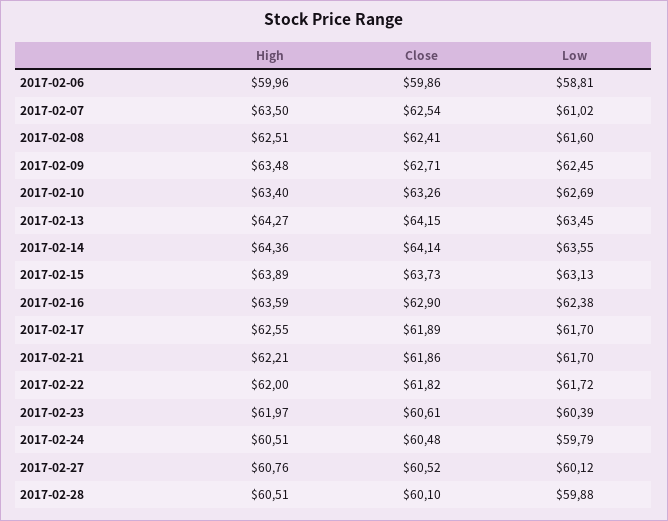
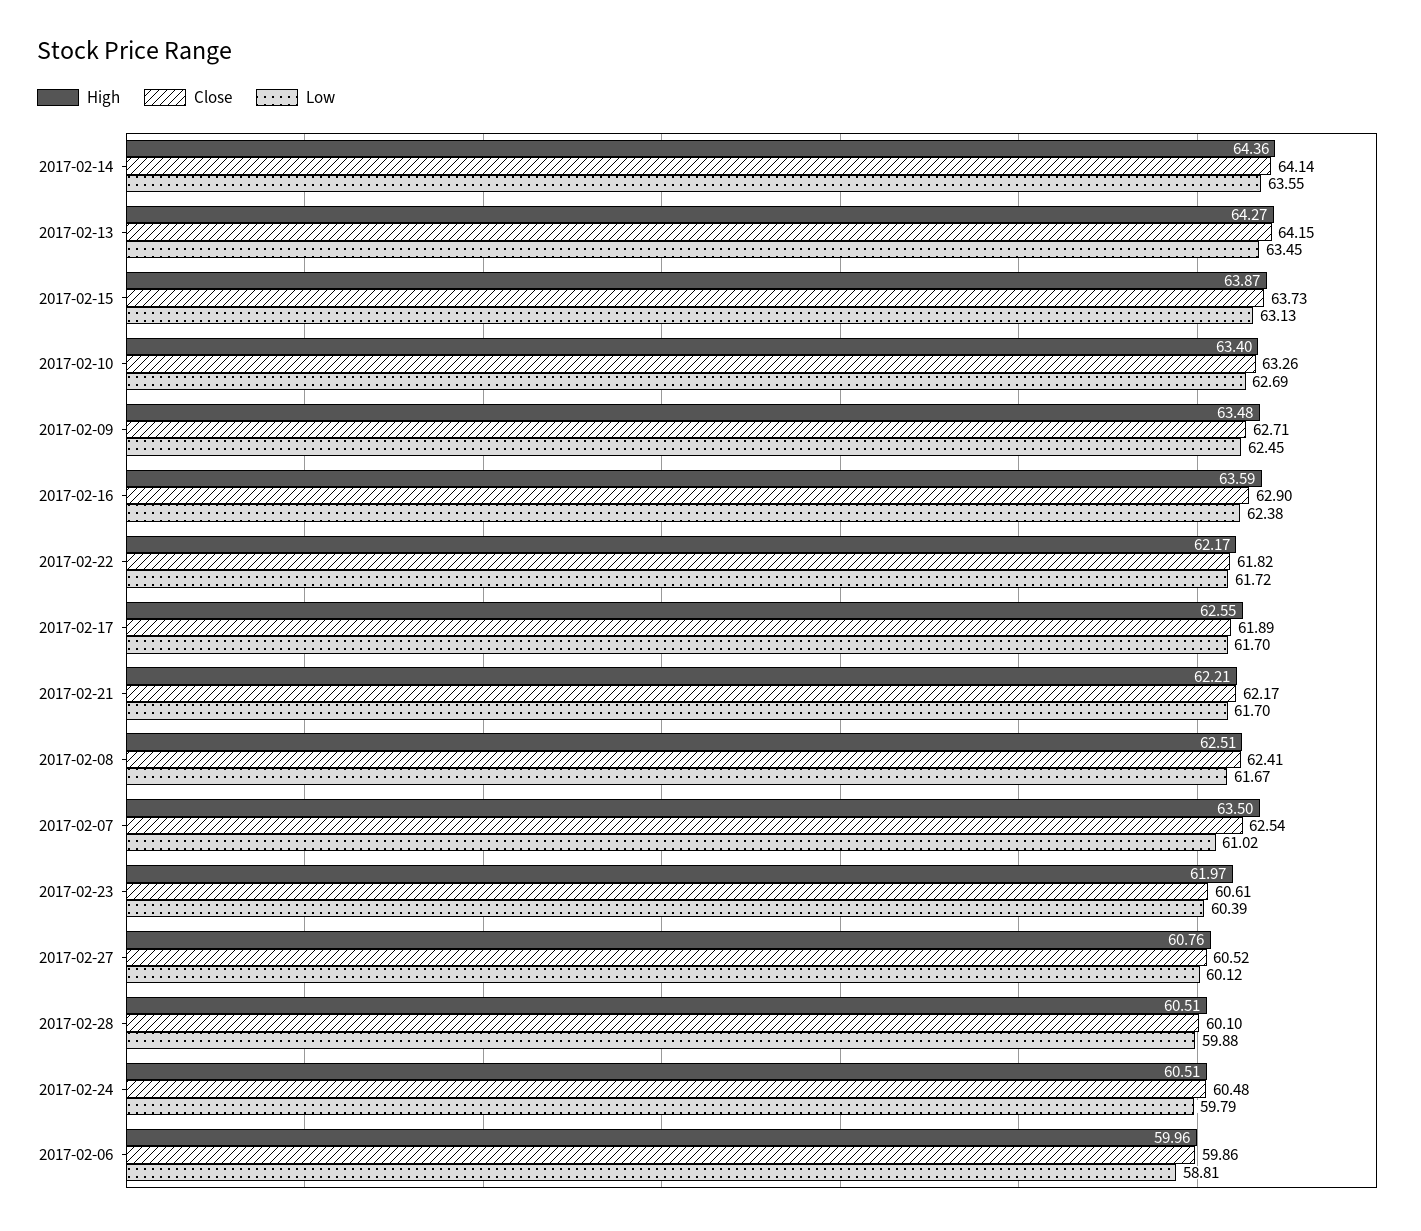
  {
    "High": {
      "2017-02-06": 59.96,
      "2017-02-07": 63.5,
      "2017-02-08": 62.51,
      "2017-02-09": 63.48,
      "2017-02-10": 63.4,
      "2017-02-13": 64.27,
      "2017-02-14": 64.36,
-     "2017-02-15": 63.89,
+     "2017-02-15": 63.87,
      "2017-02-16": 63.59,
      "2017-02-17": 62.55,
      "2017-02-21": 62.21,
-     "2017-02-22": 62,
+     "2017-02-22": 62.17,
      "2017-02-23": 61.97,
      "2017-02-24": 60.51,
      "2017-02-27": 60.76,
      "2017-02-28": 60.51
    },
    "Close": {
      "2017-02-06": 59.86,
      "2017-02-07": 62.54,
      "2017-02-08": 62.41,
      "2017-02-09": 62.71,
      "2017-02-10": 63.26,
      "2017-02-13": 64.15,
      "2017-02-14": 64.14,
      "2017-02-15": 63.73,
      "2017-02-16": 62.9,
      "2017-02-17": 61.89,
-     "2017-02-21": 61.86,
+     "2017-02-21": 62.17,
      "2017-02-22": 61.82,
      "2017-02-23": 60.61,
      "2017-02-24": 60.48,
      "2017-02-27": 60.52,
      "2017-02-28": 60.1
    },
    "Low": {
      "2017-02-06": 58.81,
      "2017-02-07": 61.02,
-     "2017-02-08": 61.6,
+     "2017-02-08": 61.67,
      "2017-02-09": 62.45,
      "2017-02-10": 62.69,
      "2017-02-13": 63.45,
      "2017-02-14": 63.55,
      "2017-02-15": 63.13,
      "2017-02-16": 62.38,
      "2017-02-17": 61.7,
      "2017-02-21": 61.7,
      "2017-02-22": 61.72,
      "2017-02-23": 60.39,
      "2017-02-24": 59.79,
      "2017-02-27": 60.12,
      "2017-02-28": 59.88
    }
  }

